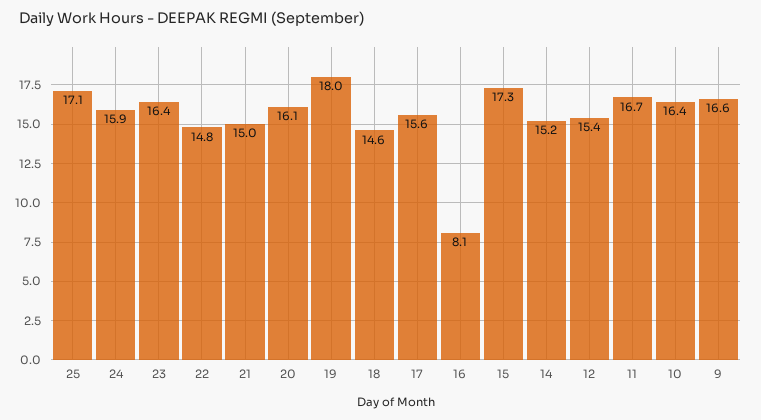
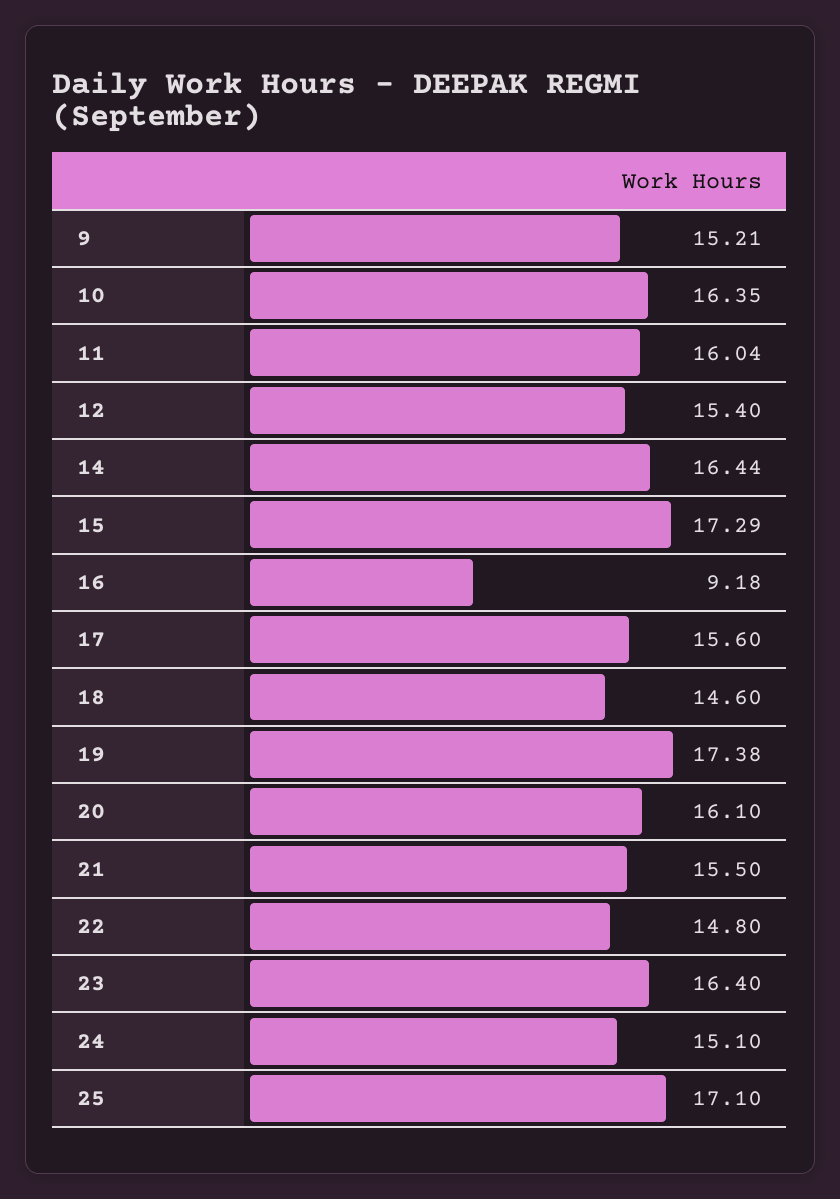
  {
    "25": 17.1,
-   "24": 15.9,
+   "24": 15.1,
    "23": 16.4,
    "22": 14.8,
-   "21": 15,
+   "21": 15.5,
    "20": 16.1,
-   "19": 18,
+   "19": 17.38,
    "18": 14.6,
    "17": 15.6,
-   "16": 8.1,
+   "16": 9.18,
    "15": 17.29,
-   "14": 15.2,
+   "14": 16.44,
    "12": 15.4,
-   "11": 16.7,
+   "11": 16.04,
    "10": 16.35,
-   "9": 16.6
+   "9": 15.21
  }

